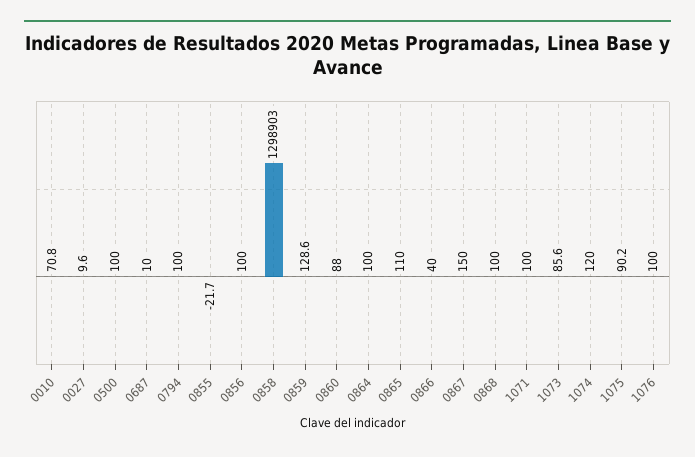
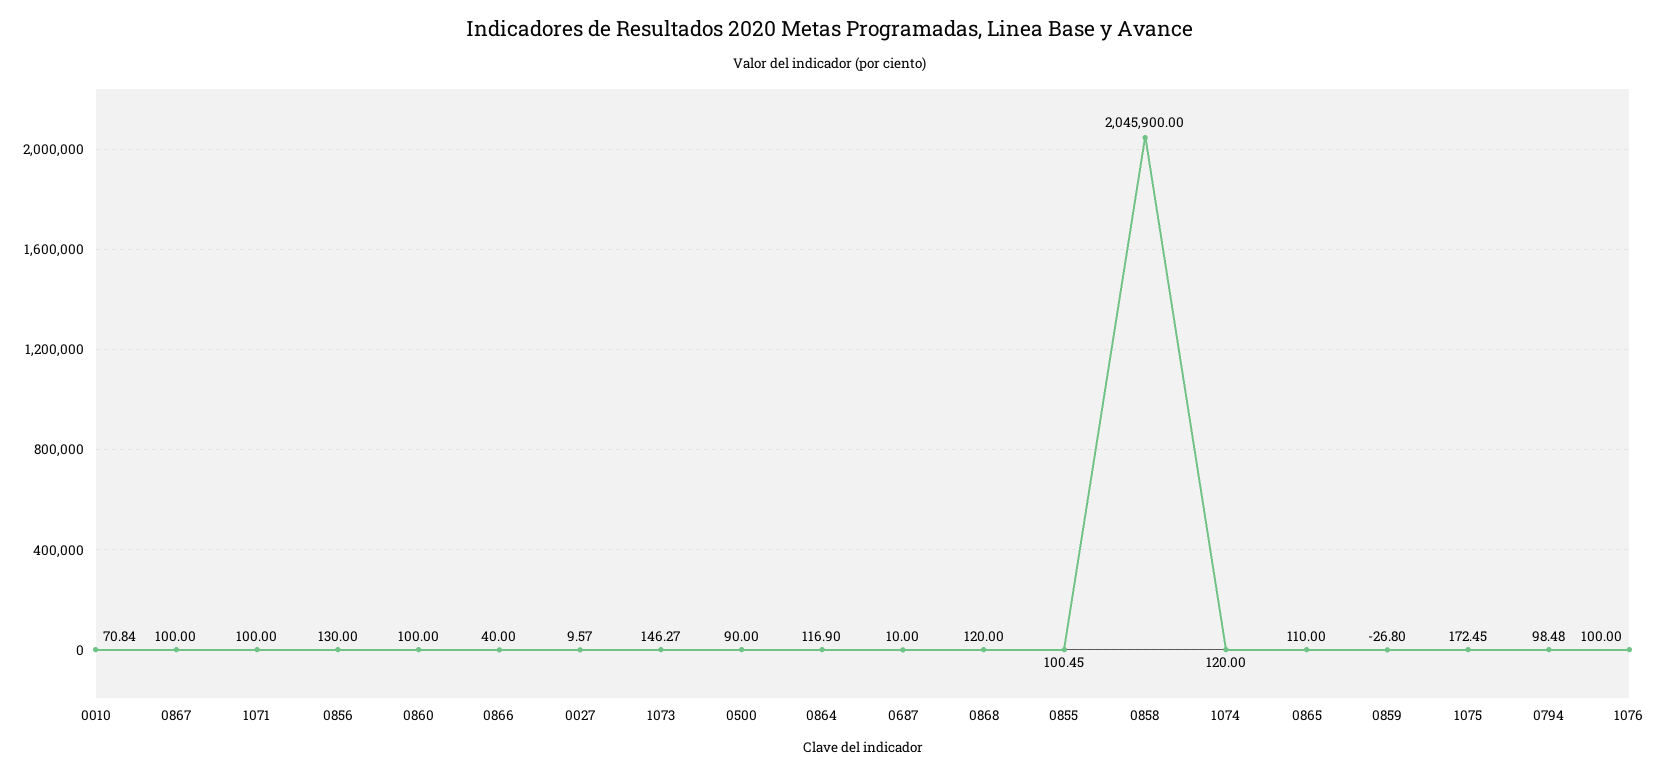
  {
    "0010": 70.84,
    "0027": 9.57,
-   "0500": 100,
+   "0500": 90,
    "0687": 10,
-   "0794": 100,
+   "0794": 98.48,
-   "0855": -21.7,
+   "0855": 100.45,
-   "0856": 100,
+   "0856": 130,
-   "0858": 1298903,
+   "0858": 2045900,
-   "0859": 128.6,
+   "0859": -26.8,
-   "0860": 88,
+   "0860": 100,
-   "0864": 100,
+   "0864": 116.9,
    "0865": 110,
    "0866": 40,
-   "0867": 150,
+   "0867": 100,
-   "0868": 100,
+   "0868": 120,
    "1071": 100,
-   "1073": 85.6,
+   "1073": 146.27,
    "1074": 120,
-   "1075": 90.2,
+   "1075": 172.45,
    "1076": 100
  }

